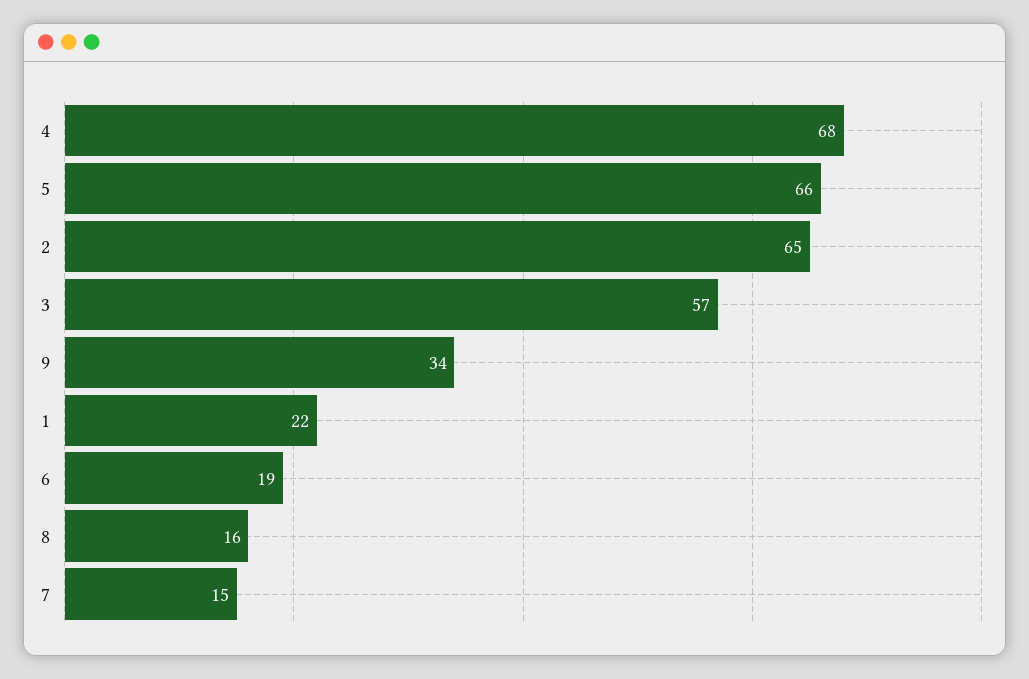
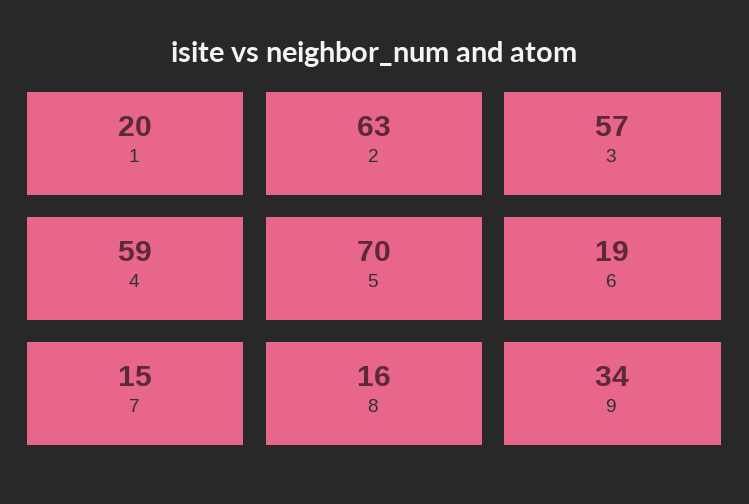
  {
-   "4": 68,
+   "4": 59,
-   "5": 66,
+   "5": 70,
-   "2": 65,
+   "2": 63,
    "3": 57,
    "9": 34,
-   "1": 22,
+   "1": 20,
    "6": 19,
    "8": 16,
    "7": 15
  }

